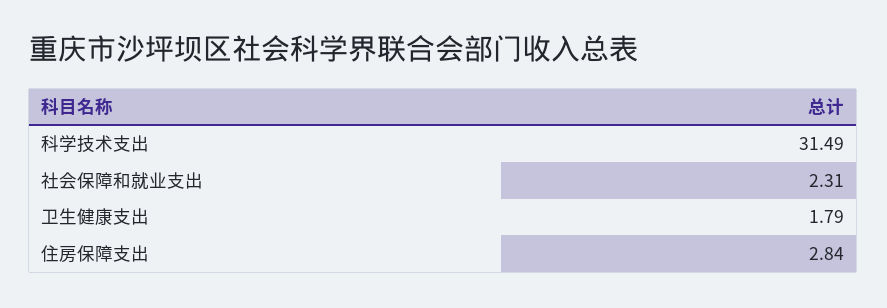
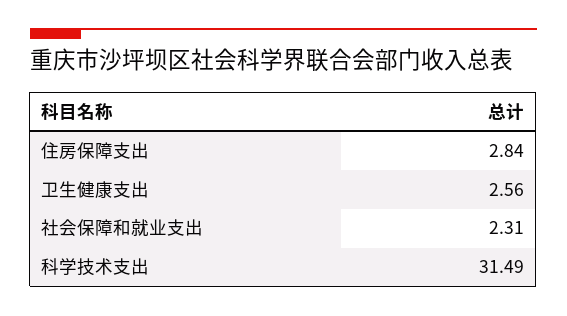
  {
    "科学技术支出": 31.49,
    "社会保障和就业支出": 2.31,
-   "卫生健康支出": 1.79,
+   "卫生健康支出": 2.56,
    "住房保障支出": 2.84
  }

